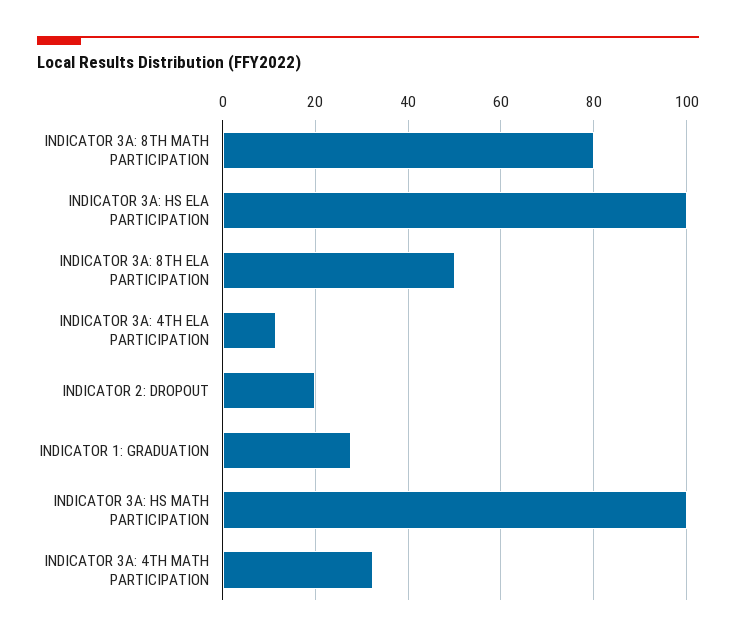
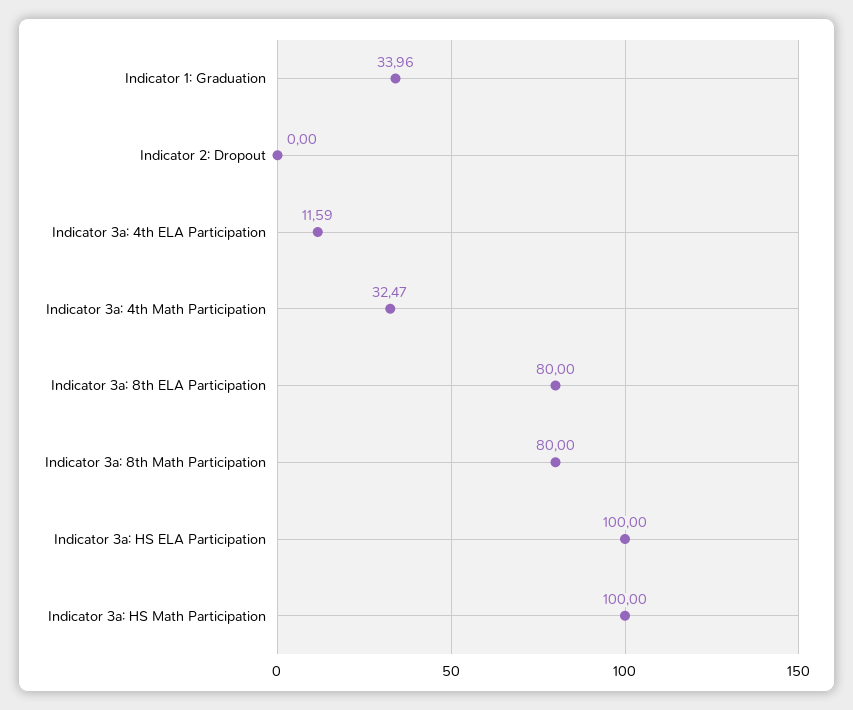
  {
    "INDICATOR 3A: 8TH MATH PARTICIPATION": 80,
    "INDICATOR 3A: HS ELA PARTICIPATION": 100,
-   "INDICATOR 3A: 8TH ELA PARTICIPATION": 50,
+   "INDICATOR 3A: 8TH ELA PARTICIPATION": 80,
    "INDICATOR 3A: 4TH ELA PARTICIPATION": 11.59,
-   "INDICATOR 2: DROPOUT": 20,
+   "INDICATOR 2: DROPOUT": 0,
-   "INDICATOR 1: GRADUATION": 28,
+   "INDICATOR 1: GRADUATION": 33.96,
    "INDICATOR 3A: HS MATH PARTICIPATION": 100,
    "INDICATOR 3A: 4TH MATH PARTICIPATION": 32.47
  }

